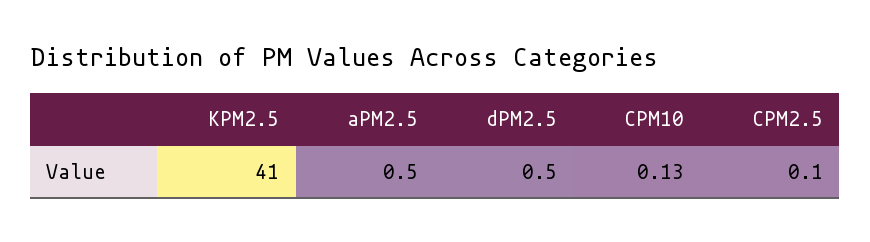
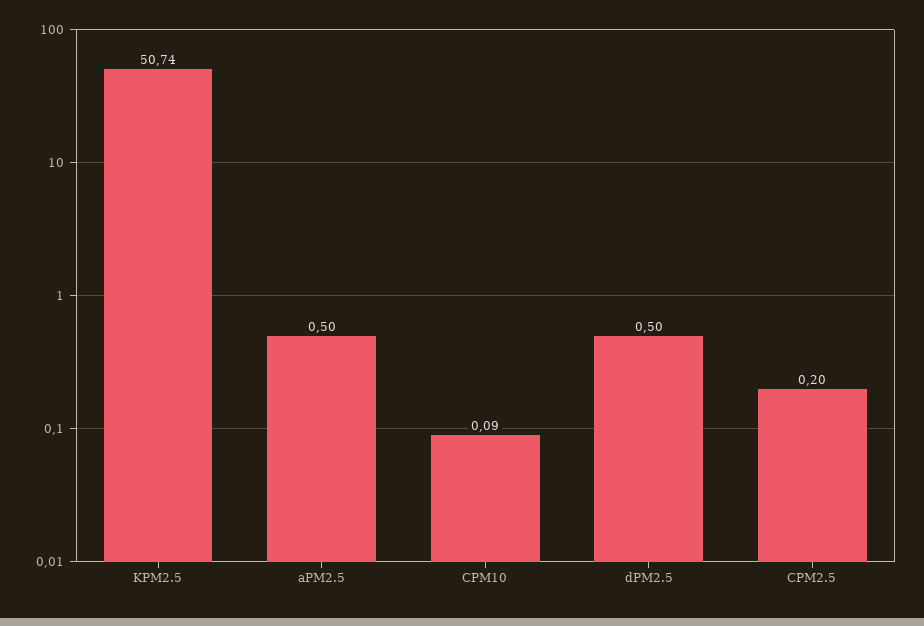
  {
-   "KPM2.5": 41,
+   "KPM2.5": 50.74,
    "aPM2.5": 0.5,
    "dPM2.5": 0.5,
-   "CPM10": 0.13,
+   "CPM10": 0.09,
-   "CPM2.5": 0.1
+   "CPM2.5": 0.2
  }

